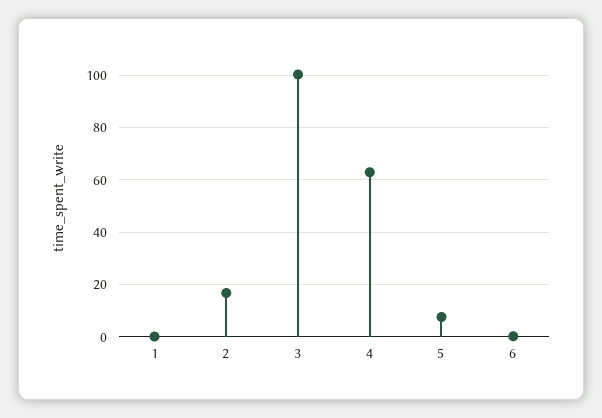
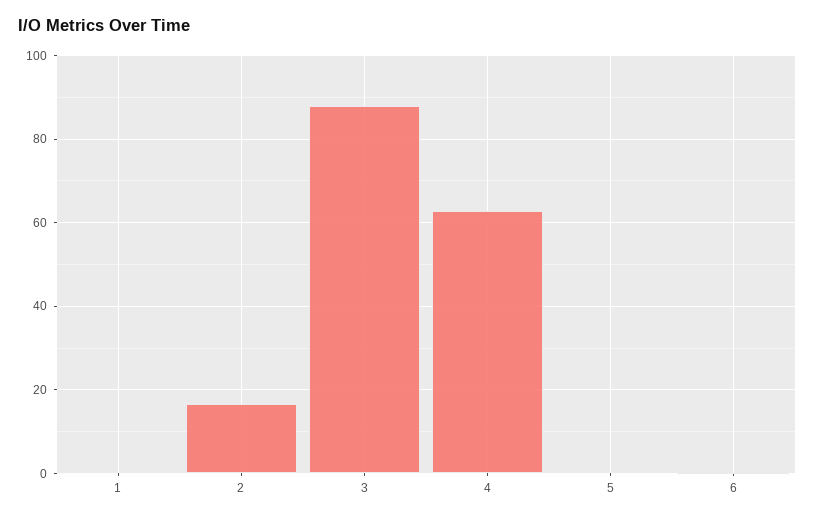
  {
    "1": 0,
    "2": 16,
-   "3": 100,
+   "3": 88,
    "4": 62,
-   "5": 7.5,
+   "5": 0,
    "6": 0
  }

